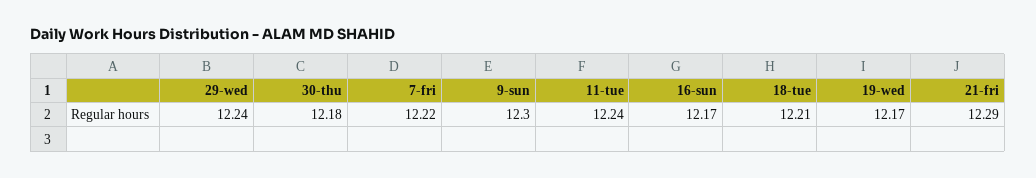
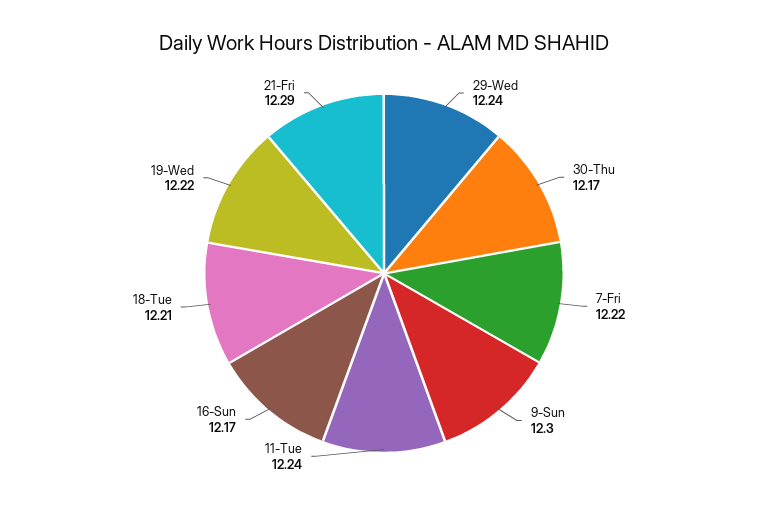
  {
    "29-wed": 12.24,
-   "30-thu": 12.18,
+   "30-thu": 12.17,
    "7-fri": 12.22,
    "9-sun": 12.3,
    "11-tue": 12.24,
    "16-sun": 12.17,
    "18-tue": 12.21,
-   "19-wed": 12.17,
+   "19-wed": 12.22,
    "21-fri": 12.29
  }

